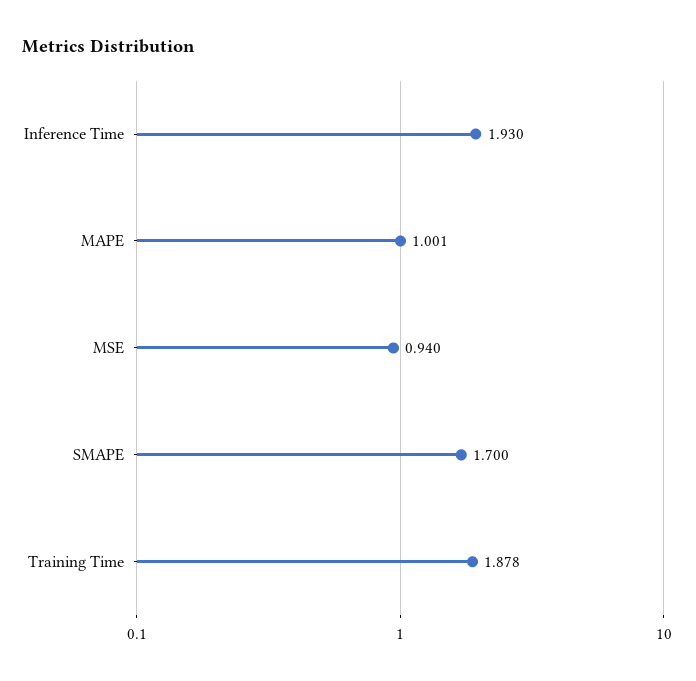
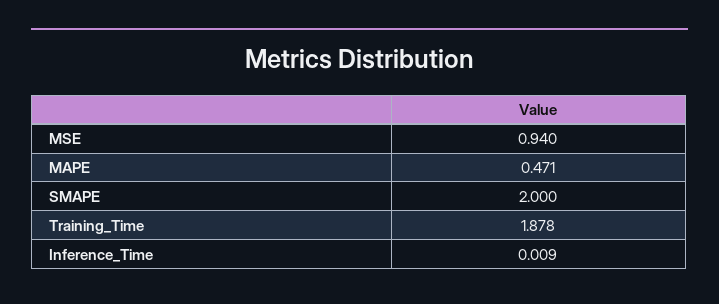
  {
-   "Inference Time": 1.93,
+   "Inference Time": 0.009,
-   "MAPE": 1.001,
+   "MAPE": 0.471,
    "MSE": 0.94,
-   "SMAPE": 1.7,
+   "SMAPE": 2,
    "Training Time": 1.878
  }

